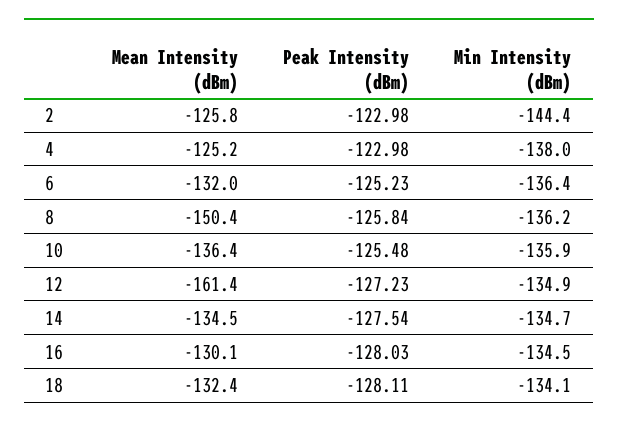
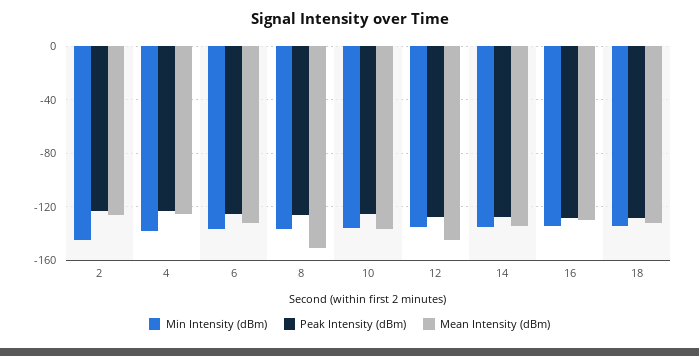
  {
    "Mean Intensity (dBm)": {
      "2": -125.8,
      "4": -125.2,
      "6": -132,
      "8": -150.4,
      "10": -136.4,
-     "12": -161.4,
+     "12": -145,
      "14": -134.5,
      "16": -130.1,
      "18": -132.4
    },
    "Peak Intensity (dBm)": {
      "2": -122.98,
      "4": -122.98,
      "6": -125.23,
      "8": -125.84,
      "10": -125.48,
      "12": -127.23,
      "14": -127.54,
      "16": -128.03,
      "18": -128.11
    },
    "Min Intensity (dBm)": {
      "2": -144.4,
      "4": -138,
      "6": -136.4,
      "8": -136.2,
      "10": -135.9,
      "12": -134.9,
      "14": -134.7,
      "16": -134.5,
      "18": -134.1
    }
  }

